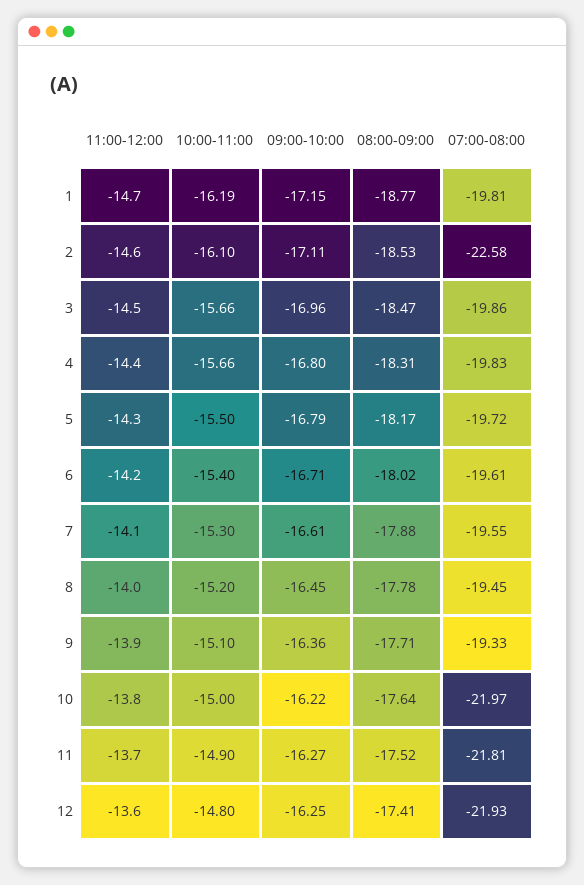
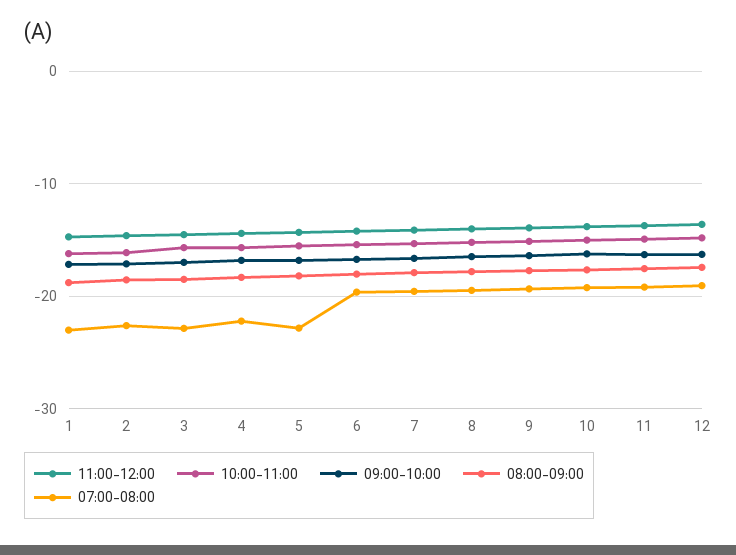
  {
    "11:00-12:00": {
      "1": -14.7,
      "2": -14.6,
      "3": -14.5,
      "4": -14.4,
      "5": -14.3,
      "6": -14.2,
      "7": -14.1,
      "8": -14,
      "9": -13.9,
      "10": -13.8,
      "11": -13.7,
      "12": -13.6
    },
    "10:00-11:00": {
      "1": -16.19,
      "2": -16.1,
      "3": -15.66,
      "4": -15.66,
      "5": -15.5,
      "6": -15.4,
      "7": -15.3,
      "8": -15.2,
      "9": -15.1,
      "10": -15,
      "11": -14.9,
      "12": -14.8
    },
    "09:00-10:00": {
      "1": -17.15,
      "2": -17.11,
      "3": -16.96,
      "4": -16.8,
      "5": -16.79,
      "6": -16.71,
      "7": -16.61,
      "8": -16.45,
      "9": -16.36,
      "10": -16.22,
      "11": -16.27,
      "12": -16.25
    },
    "08:00-09:00": {
      "1": -18.77,
      "2": -18.53,
      "3": -18.47,
      "4": -18.31,
      "5": -18.17,
      "6": -18.02,
      "7": -17.88,
      "8": -17.78,
      "9": -17.71,
      "10": -17.64,
      "11": -17.52,
      "12": -17.41
    },
    "07:00-08:00": {
-     "1": -19.81,
+     "1": -23,
      "2": -22.58,
-     "3": -19.86,
+     "3": -23,
-     "4": -19.83,
+     "4": -22,
-     "5": -19.72,
+     "5": -23,
      "6": -19.61,
      "7": -19.55,
      "8": -19.45,
      "9": -19.33,
-     "10": -21.97,
+     "10": -19,
-     "11": -21.81,
+     "11": -19,
-     "12": -21.93
+     "12": -19
    }
  }

